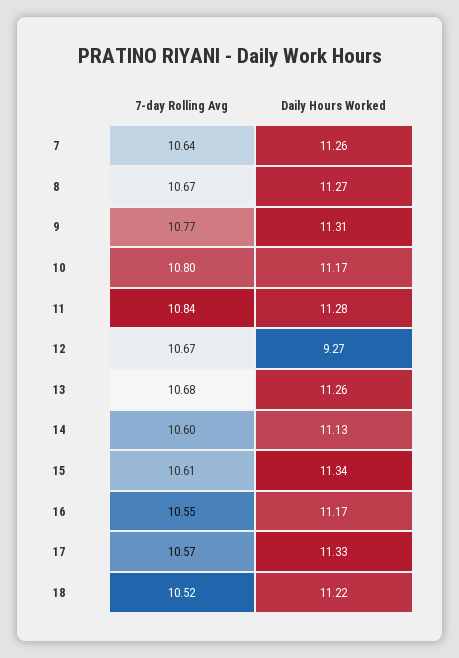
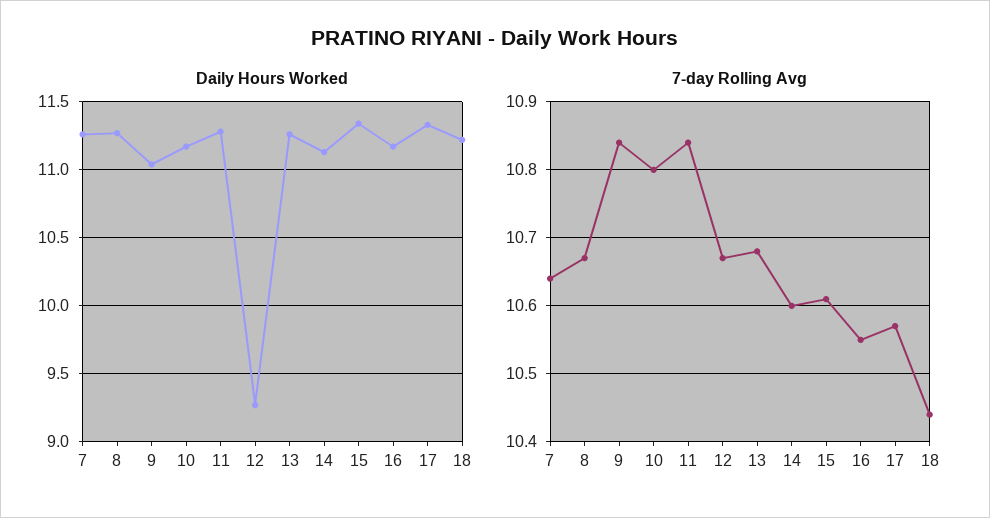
  {
    "7-day Rolling Avg": {
      "7": 10.64,
      "8": 10.67,
-     "9": 10.77,
+     "9": 10.84,
      "10": 10.8,
      "11": 10.84,
      "12": 10.67,
      "13": 10.68,
      "14": 10.6,
      "15": 10.61,
      "16": 10.55,
      "17": 10.57,
-     "18": 10.52
+     "18": 10.44
    },
    "Daily Hours Worked": {
      "7": 11.26,
      "8": 11.27,
-     "9": 11.31,
+     "9": 11.05,
      "10": 11.17,
      "11": 11.28,
      "12": 9.27,
      "13": 11.26,
      "14": 11.13,
      "15": 11.34,
      "16": 11.17,
      "17": 11.33,
      "18": 11.22
    }
  }

